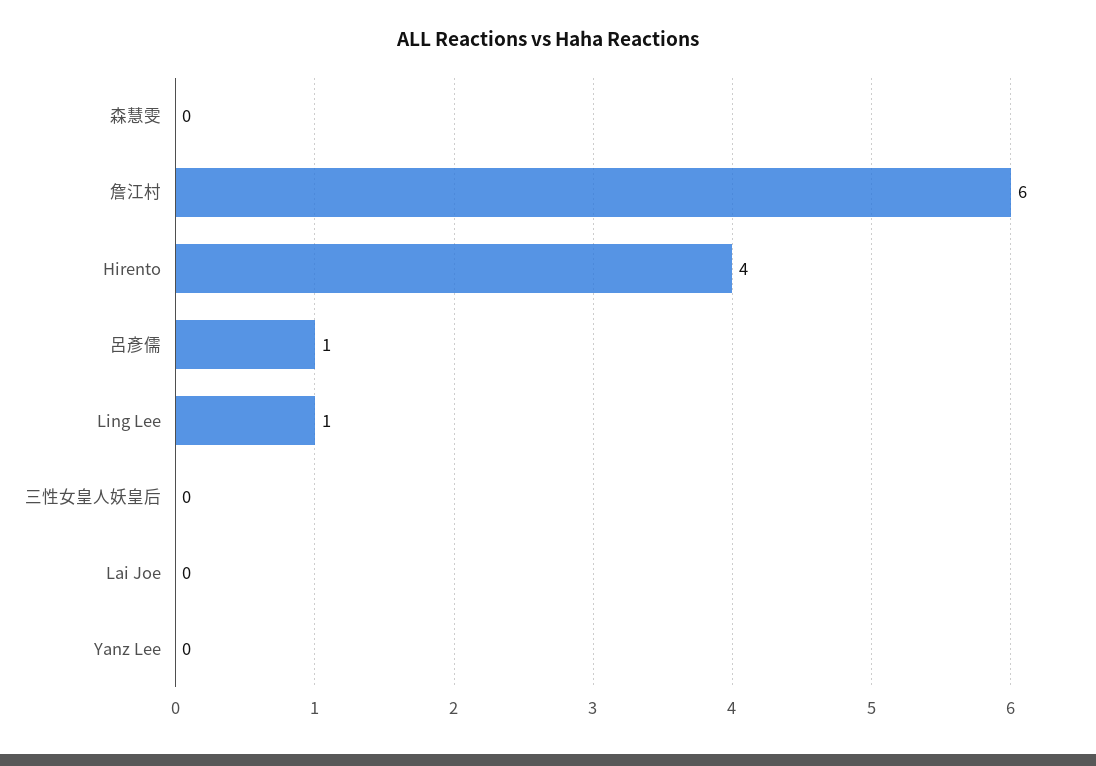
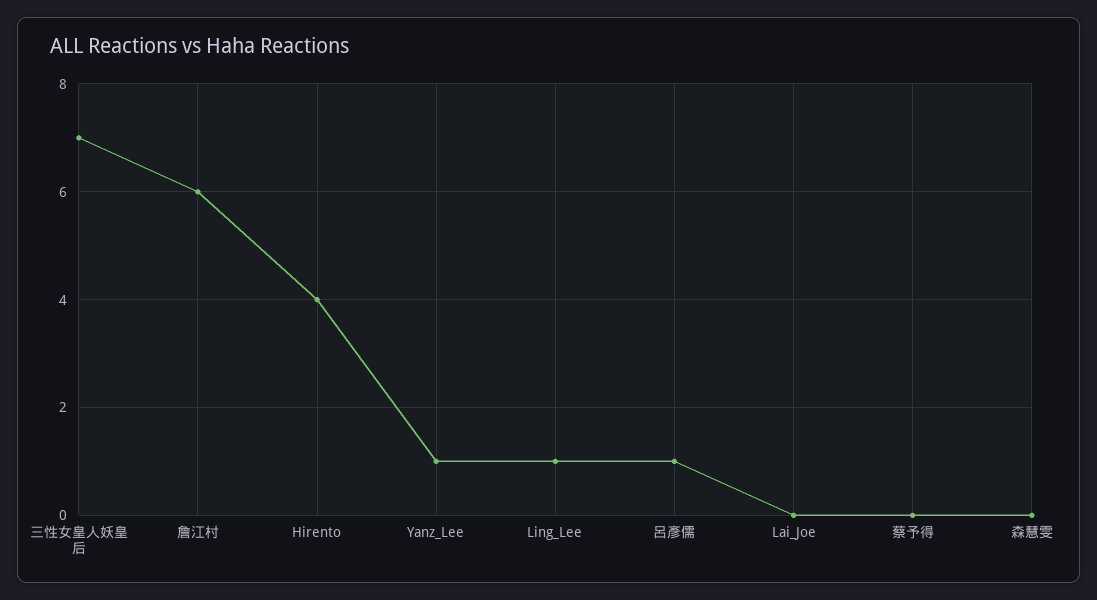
  {
    "森慧雯": 0,
    "詹江村": 6,
    "Hirento": 4,
    "呂彥儒": 1,
    "Ling Lee": 1,
-   "三性女皇人妖皇后": 0,
+   "三性女皇人妖皇后": 7,
    "Lai Joe": 0,
-   "Yanz Lee": 0
+   "Yanz Lee": 1,
+   "蔡予得": 0
  }

